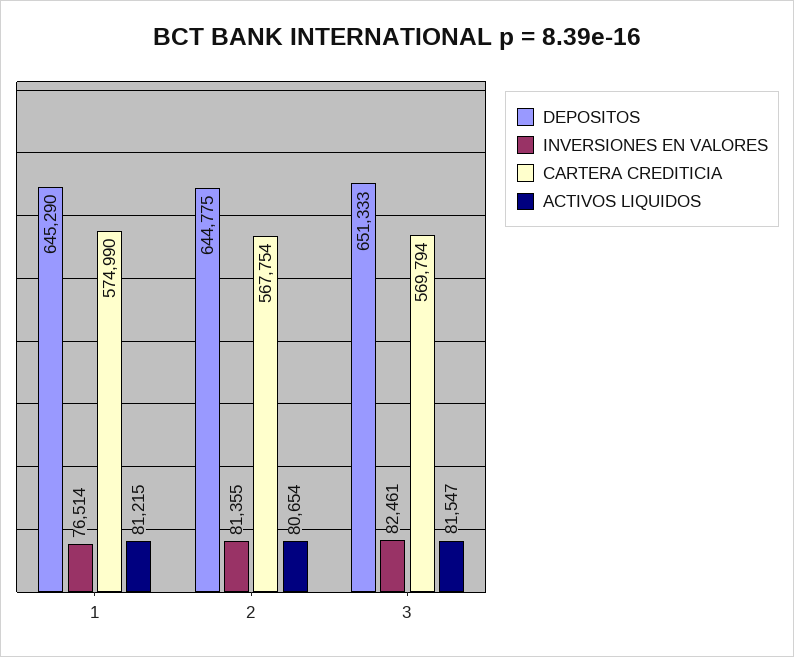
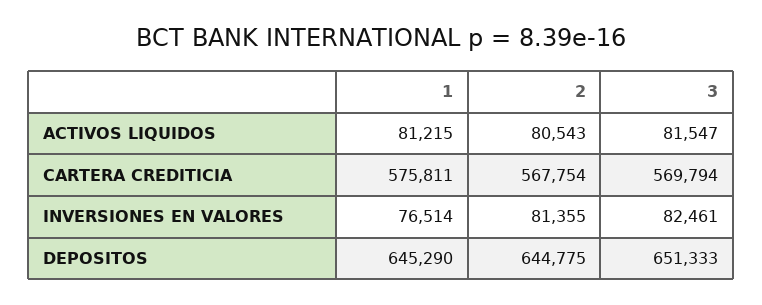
  {
    "DEPOSITOS": {
      "1": 645290,
      "2": 644775,
      "3": 651333
    },
    "INVERSIONES EN VALORES": {
      "1": 76514,
      "2": 81355,
      "3": 82461
    },
    "CARTERA CREDITICIA": {
-     "1": 574990,
+     "1": 575811,
      "2": 567754,
      "3": 569794
    },
    "ACTIVOS LIQUIDOS": {
      "1": 81215,
-     "2": 80654,
+     "2": 80543,
      "3": 81547
    }
  }

